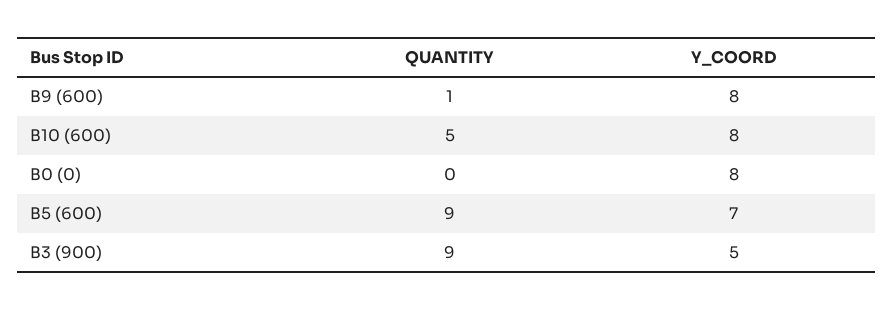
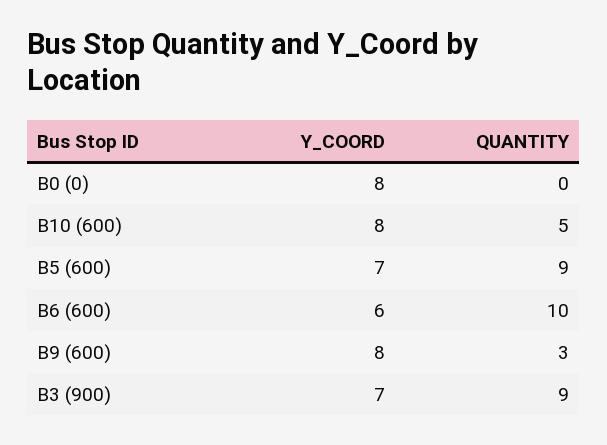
  {
    "QUANTITY": {
-     "B9 (600)": 1,
+     "B9 (600)": 3,
      "B10 (600)": 5,
      "B0 (0)": 0,
      "B5 (600)": 9,
-     "B3 (900)": 9
+     "B3 (900)": 9,
+     "B6 (600)": 10
    },
    "Y_COORD": {
      "B9 (600)": 8,
      "B10 (600)": 8,
      "B0 (0)": 8,
      "B5 (600)": 7,
-     "B3 (900)": 5
+     "B3 (900)": 7,
+     "B6 (600)": 6
    }
  }

